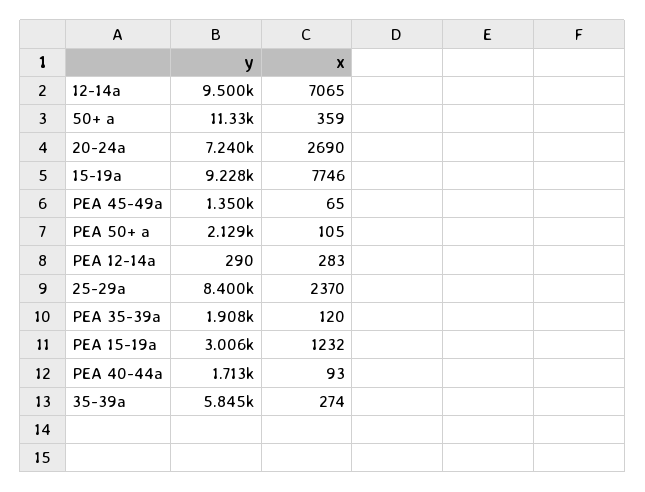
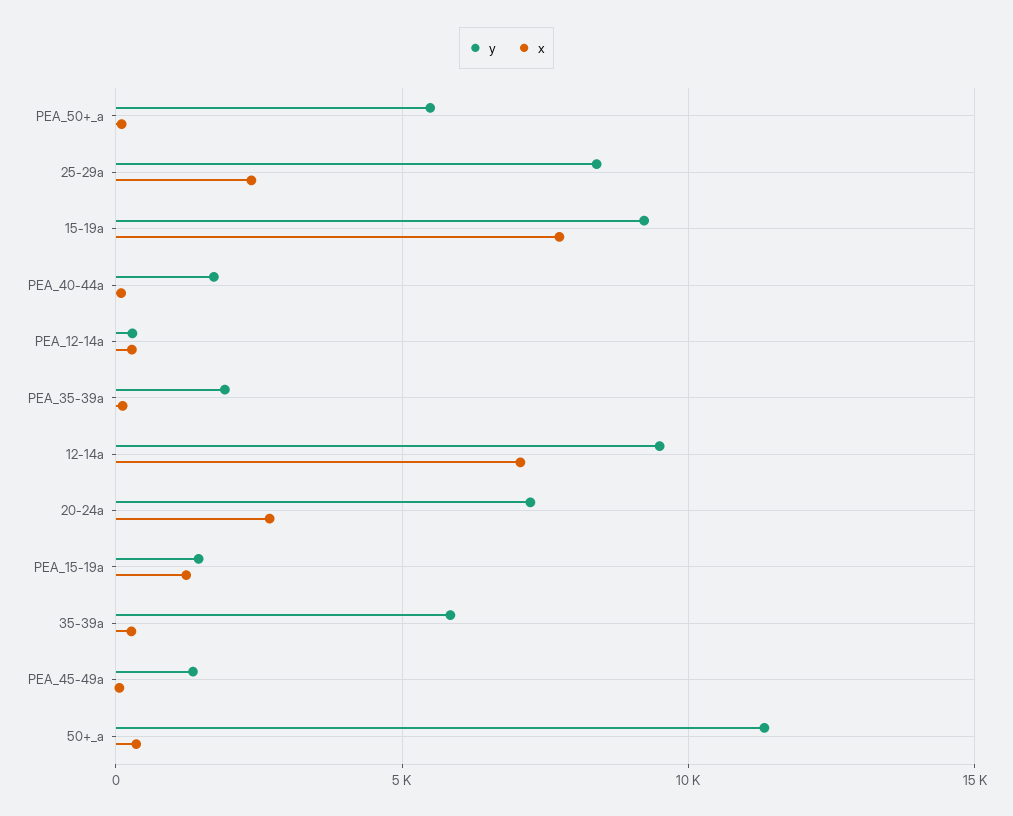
  {
    "y": {
      "12-14a": 9500,
      "50+ a": 11330,
      "20-24a": 7240,
      "15-19a": 9228,
      "PEA 45-49a": 1350,
-     "PEA 50+ a": 2129,
+     "PEA 50+ a": 5500,
      "PEA 12-14a": 290,
      "25-29a": 8400,
      "PEA 35-39a": 1908,
-     "PEA 15-19a": 3006,
+     "PEA 15-19a": 1500,
      "PEA 40-44a": 1713,
      "35-39a": 5845
    },
    "x": {
      "12-14a": 7065,
      "50+ a": 359,
      "20-24a": 2690,
      "15-19a": 7746,
      "PEA 45-49a": 65,
      "PEA 50+ a": 105,
      "PEA 12-14a": 283,
      "25-29a": 2370,
      "PEA 35-39a": 120,
      "PEA 15-19a": 1232,
      "PEA 40-44a": 93,
      "35-39a": 274
    }
  }

